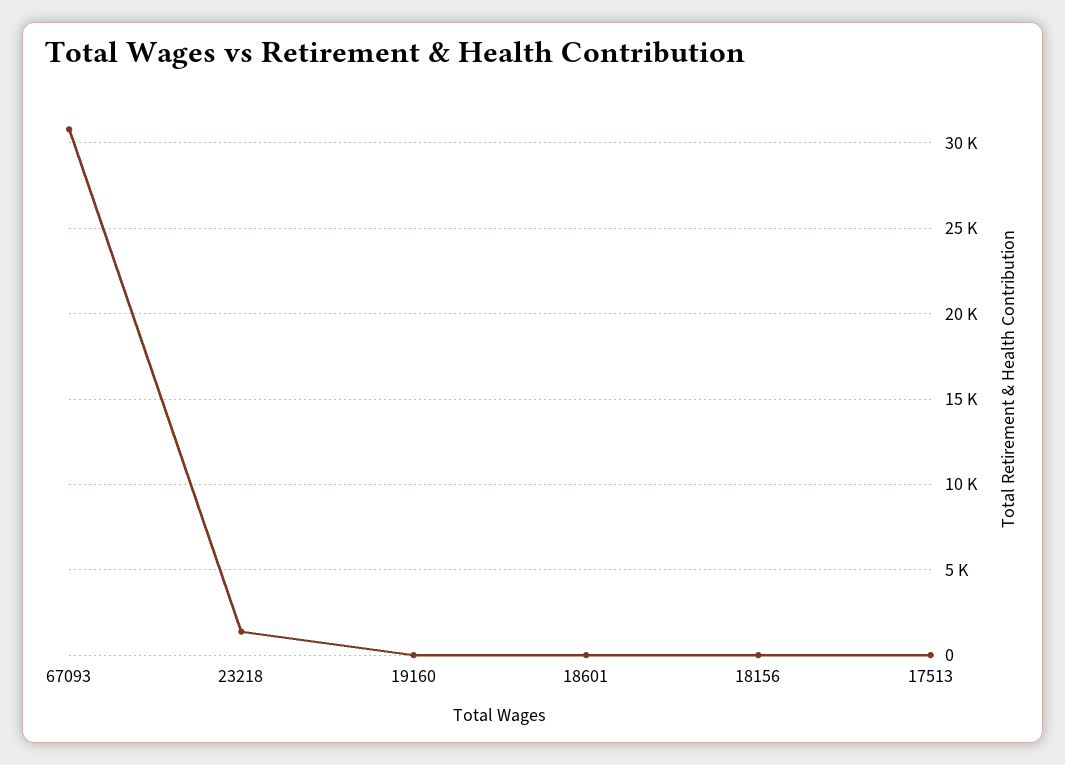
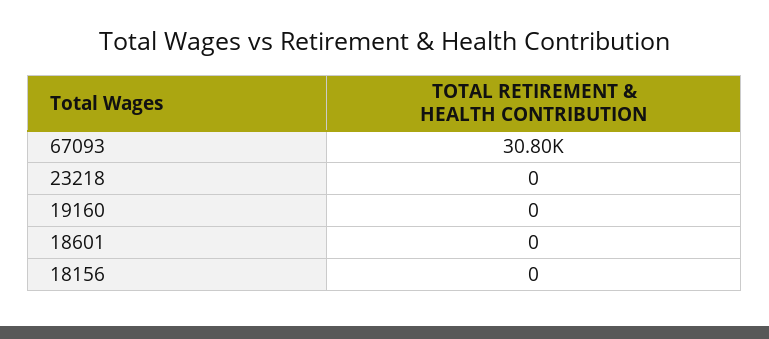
  {
    "67093": 30800,
-   "23218": 1500,
+   "23218": 0,
    "19160": 0,
    "18601": 0,
-   "18156": 0,
+   "18156": 0
-   "17513": 0
  }

